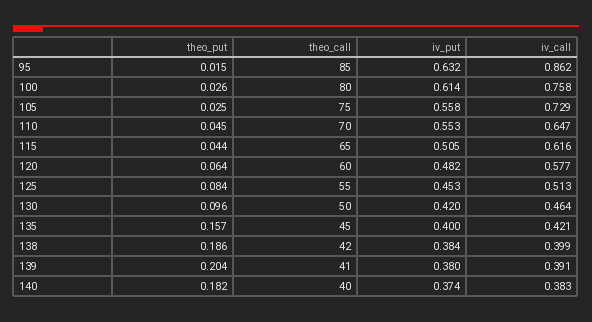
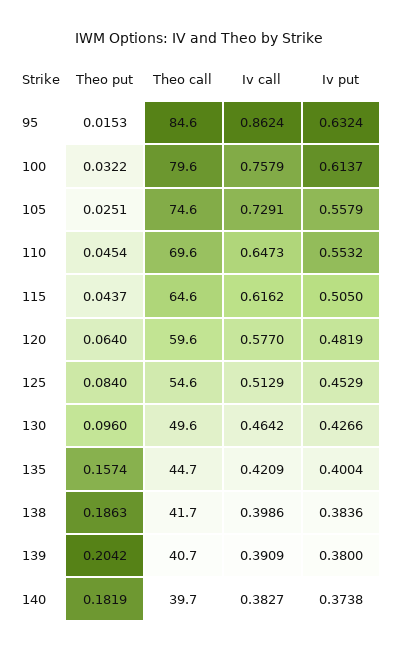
  {
    "theo_put": {
      "95": 0.0153,
-     "100": 0.026,
+     "100": 0.0322,
      "105": 0.0251,
      "110": 0.0454,
      "115": 0.0437,
      "120": 0.064,
      "125": 0.084,
      "130": 0.096,
      "135": 0.1574,
      "138": 0.1863,
      "139": 0.2042,
      "140": 0.1819
    },
    "theo_call": {
      "95": 84.6,
      "100": 79.6,
      "105": 74.6,
      "110": 69.6,
      "115": 64.6,
      "120": 59.6,
      "125": 54.6,
      "130": 49.6,
      "135": 44.7,
      "138": 41.7,
      "139": 40.7,
      "140": 39.7
    },
    "iv_put": {
      "95": 0.6324,
      "100": 0.6137,
      "105": 0.5579,
      "110": 0.5532,
      "115": 0.505,
      "120": 0.4819,
      "125": 0.4529,
-     "130": 0.42,
+     "130": 0.4266,
      "135": 0.4004,
      "138": 0.3836,
      "139": 0.38,
      "140": 0.3738
    },
    "iv_call": {
      "95": 0.8624,
      "100": 0.7579,
      "105": 0.7291,
      "110": 0.6473,
      "115": 0.6162,
      "120": 0.577,
      "125": 0.5129,
      "130": 0.4642,
      "135": 0.4209,
      "138": 0.3986,
      "139": 0.3909,
      "140": 0.3827
    }
  }

